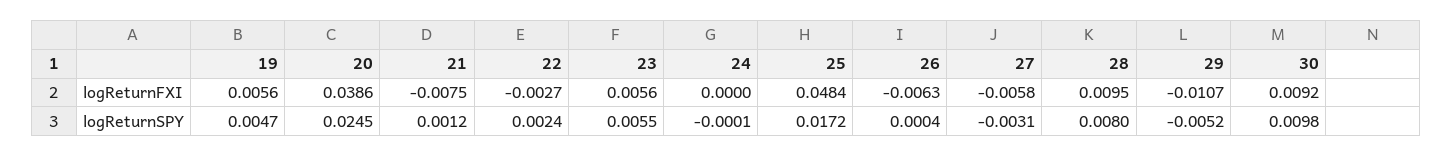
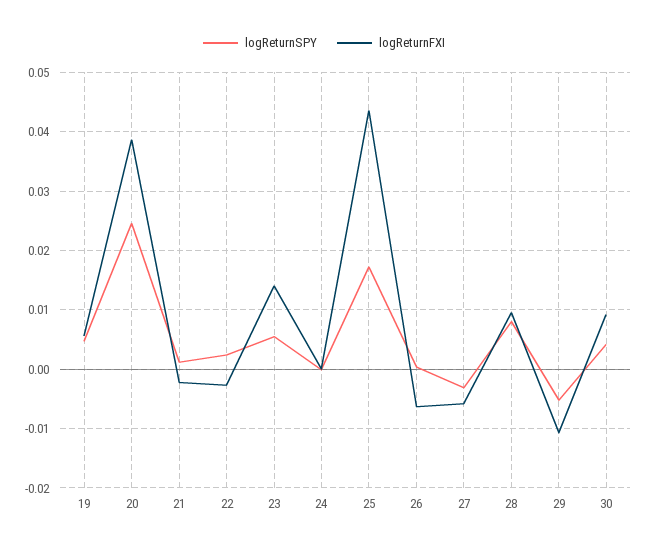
  {
    "logReturnFXI": {
      "19": 0.0056,
      "20": 0.0386,
-     "21": -0.0075,
+     "21": -0.002,
      "22": -0.0027,
-     "23": 0.0056,
+     "23": 0.014,
      "24": 0,
-     "25": 0.0484,
+     "25": 0.044,
      "26": -0.0063,
      "27": -0.0058,
      "28": 0.0095,
      "29": -0.0107,
      "30": 0.0092
    },
    "logReturnSPY": {
      "19": 0.0047,
      "20": 0.0245,
      "21": 0.0012,
      "22": 0.0024,
      "23": 0.0055,
      "24": -0.0001,
      "25": 0.0172,
      "26": 0.0004,
      "27": -0.0031,
      "28": 0.008,
      "29": -0.0052,
-     "30": 0.0098
+     "30": 0.004
    }
  }

